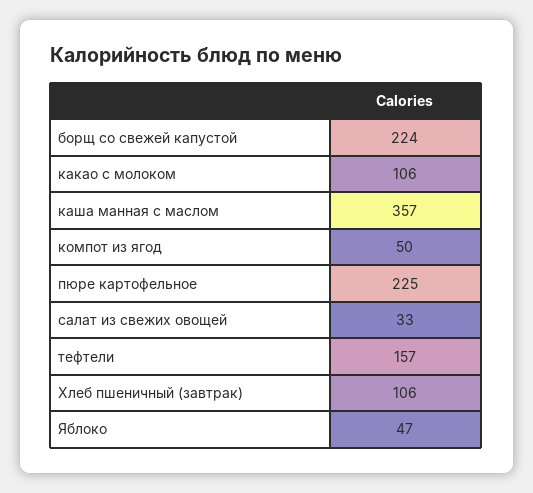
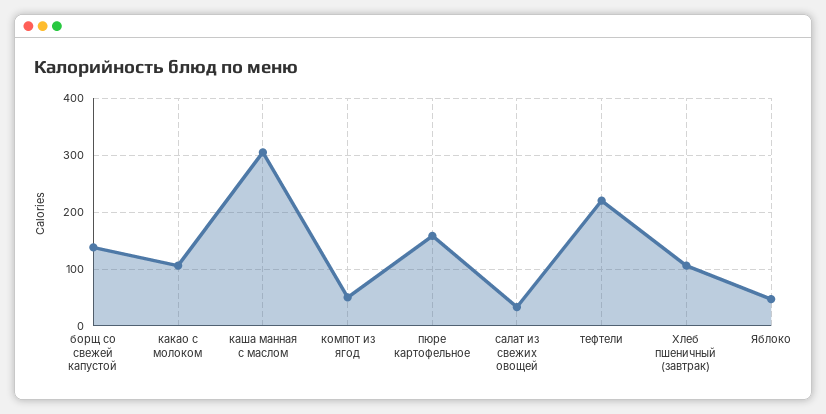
  {
-   "борщ со свежей капустой": 224,
+   "борщ со свежей капустой": 140,
    "какао с молоком": 106,
-   "каша манная с маслом": 357,
+   "каша манная с маслом": 300,
    "компот из ягод": 50,
-   "пюре картофельное": 225,
+   "пюре картофельное": 160,
    "салат из свежих овощей": 33,
-   "тефтели": 157,
+   "тефтели": 220,
    "Хлеб пшеничный (завтрак)": 106,
    "Яблоко": 47
  }

